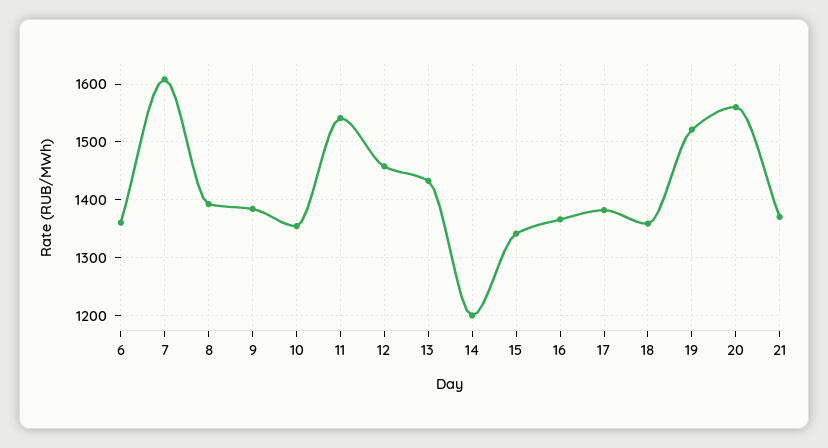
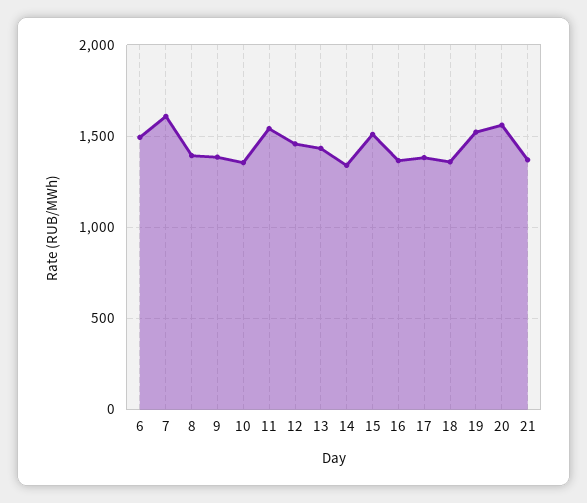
  {
-   "6": 1360,
+   "6": 1500,
    "7": 1600,
    "8": 1400,
    "9": 1380,
    "10": 1360,
    "11": 1540,
    "12": 1460,
    "13": 1440,
-   "14": 1200,
+   "14": 1350,
-   "15": 1340,
+   "15": 1500,
    "16": 1360,
    "17": 1380,
    "18": 1360,
    "19": 1520,
    "20": 1560,
    "21": 1380
  }

